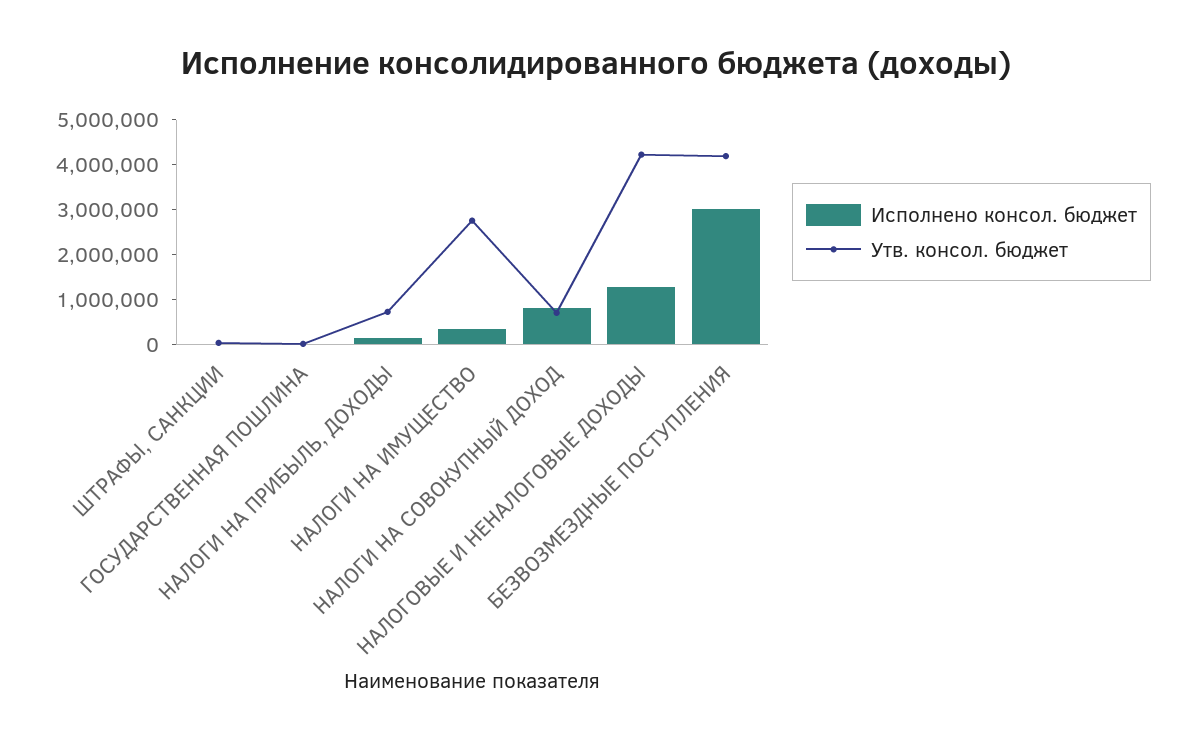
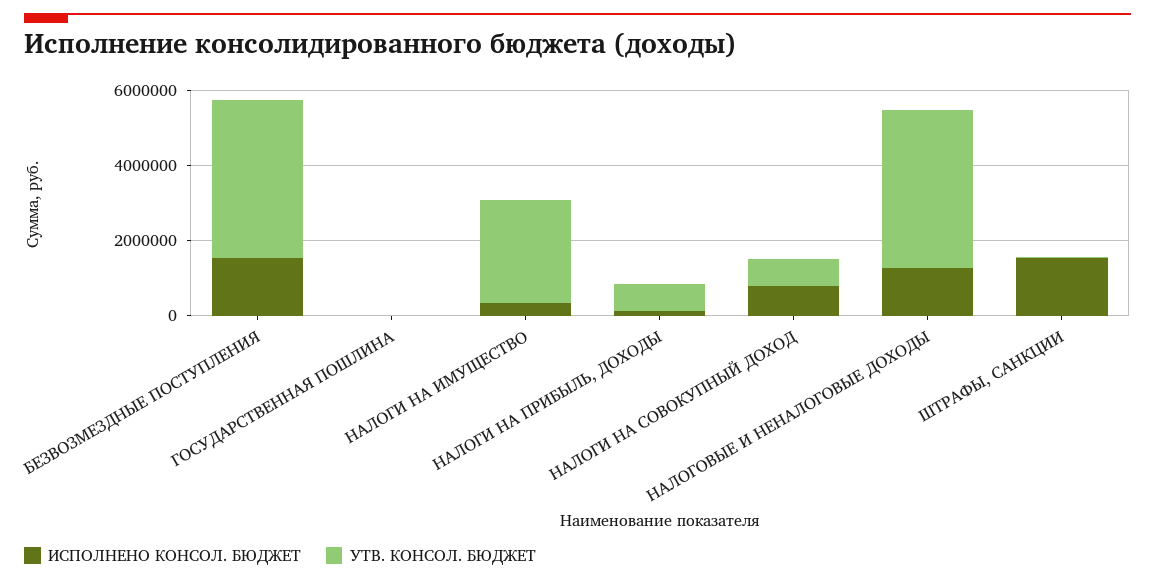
  {
    "Исполнено консол. бюджет": {
-     "ШТРАФЫ, САНКЦИИ": 0,
+     "ШТРАФЫ, САНКЦИИ": 1500000,
      "ГОСУДАРСТВЕННАЯ ПОШЛИНА": 0,
      "НАЛОГИ НА ПРИБЫЛЬ, ДОХОДЫ": 200000,
      "НАЛОГИ НА ИМУЩЕСТВО": 400000,
      "НАЛОГИ НА СОВОКУПНЫЙ ДОХОД": 800000,
      "НАЛОГОВЫЕ И НЕНАЛОГОВЫЕ ДОХОДЫ": 1200000,
-     "БЕЗВОЗМЕЗДНЫЕ ПОСТУПЛЕНИЯ": 3000000
+     "БЕЗВОЗМЕЗДНЫЕ ПОСТУПЛЕНИЯ": 1500000
    },
    "Утв. консол. бюджет": {
      "ШТРАФЫ, САНКЦИИ": 0,
      "ГОСУДАРСТВЕННАЯ ПОШЛИНА": 0,
      "НАЛОГИ НА ПРИБЫЛЬ, ДОХОДЫ": 800000,
      "НАЛОГИ НА ИМУЩЕСТВО": 2800000,
      "НАЛОГИ НА СОВОКУПНЫЙ ДОХОД": 800000,
      "НАЛОГОВЫЕ И НЕНАЛОГОВЫЕ ДОХОДЫ": 4200000,
      "БЕЗВОЗМЕЗДНЫЕ ПОСТУПЛЕНИЯ": 4200000
    }
  }

